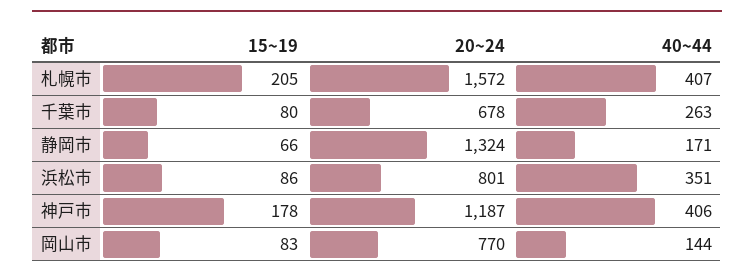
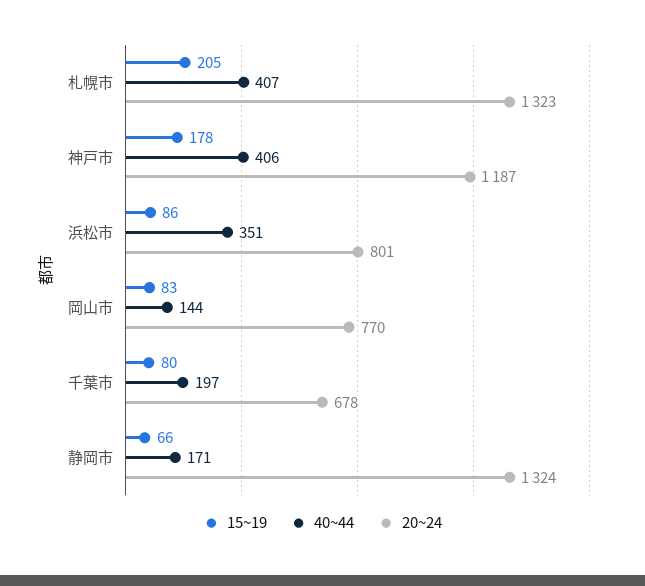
  {
    "15~19": {
      "札幌市": 205,
      "千葉市": 80,
      "静岡市": 66,
      "浜松市": 86,
      "神戸市": 178,
      "岡山市": 83
    },
    "20~24": {
-     "札幌市": 1572,
+     "札幌市": 1323,
      "千葉市": 678,
      "静岡市": 1324,
      "浜松市": 801,
      "神戸市": 1187,
      "岡山市": 770
    },
    "40~44": {
      "札幌市": 407,
-     "千葉市": 263,
+     "千葉市": 197,
      "静岡市": 171,
      "浜松市": 351,
      "神戸市": 406,
      "岡山市": 144
    }
  }

